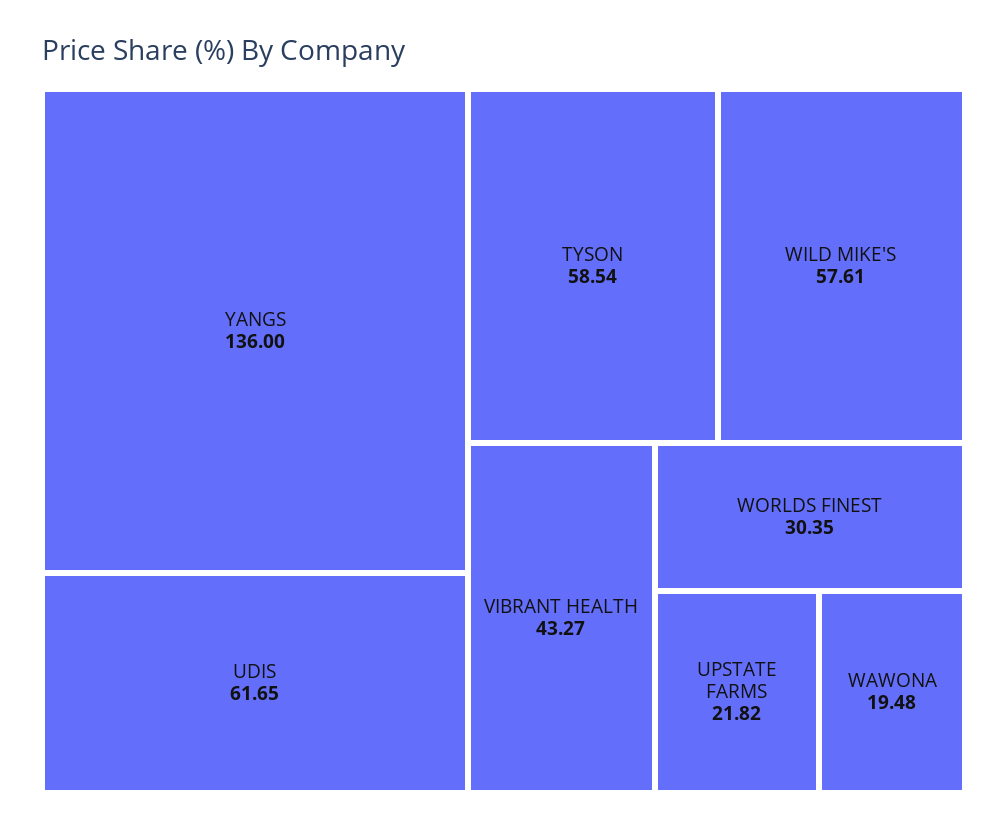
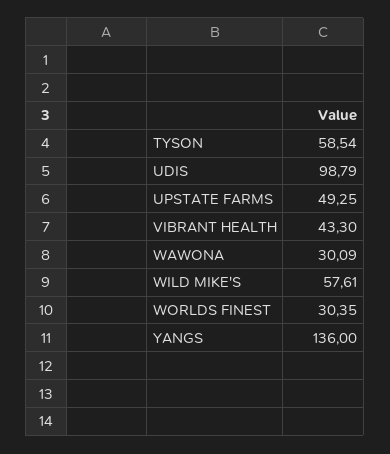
  {
    "YANGS": 136,
-   "UDIS": 61.65,
+   "UDIS": 98.79,
    "TYSON": 58.54,
    "WILD MIKE'S": 57.61,
-   "VIBRANT HEALTH": 43.27,
+   "VIBRANT HEALTH": 43.3,
    "WORLDS FINEST": 30.35,
-   "UPSTATE FARMS": 21.82,
+   "UPSTATE FARMS": 49.25,
-   "WAWONA": 19.48
+   "WAWONA": 30.09
  }

